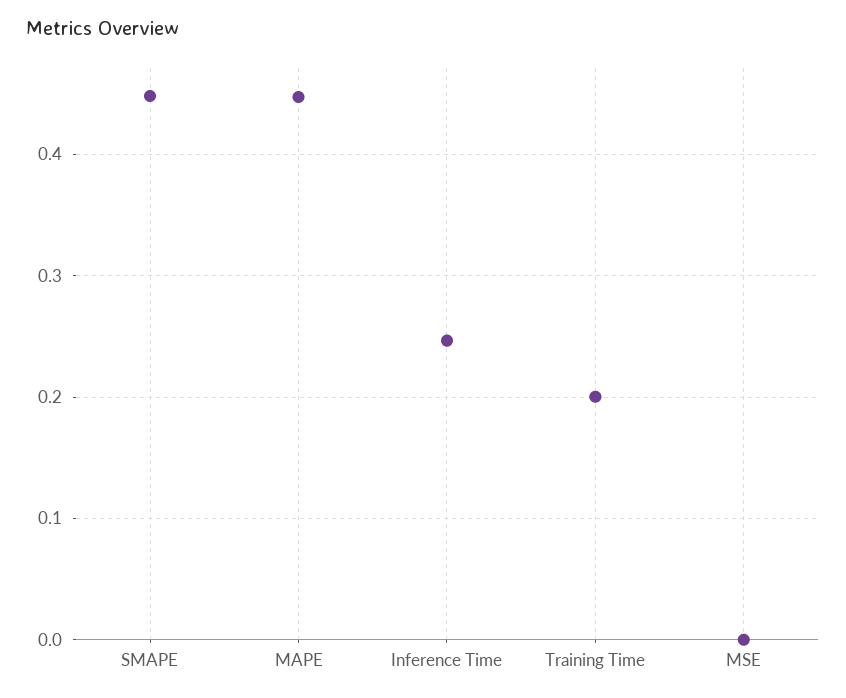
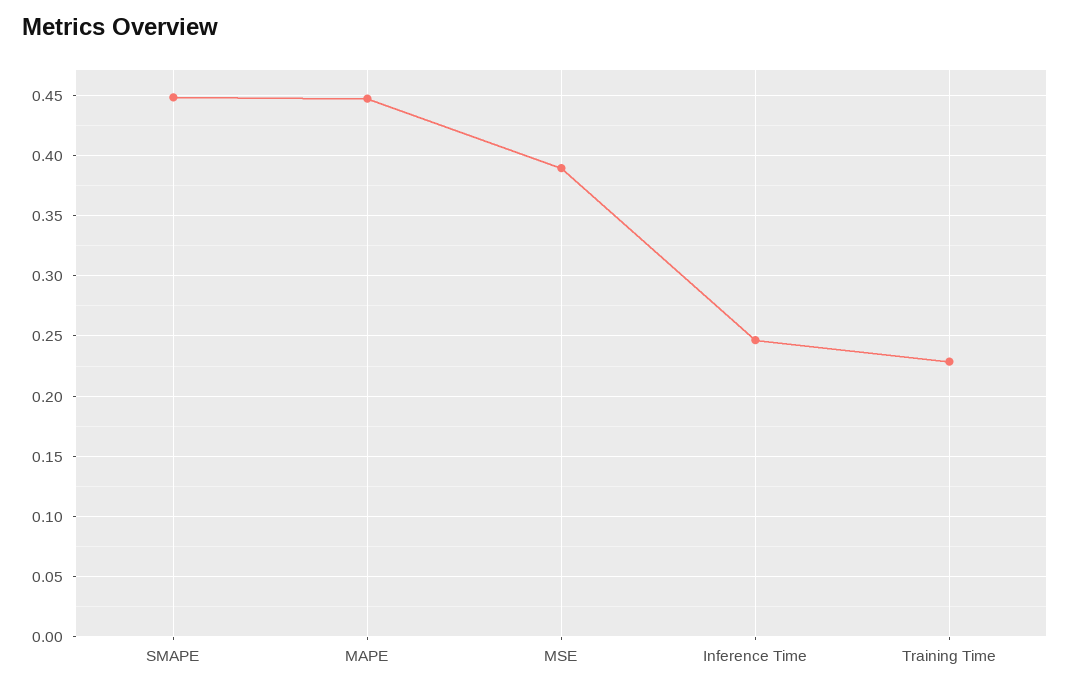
  {
    "SMAPE": 0.45,
    "MAPE": 0.445,
    "Inference Time": 0.245,
-   "Training Time": 0.2,
+   "Training Time": 0.23,
-   "MSE": 0
+   "MSE": 0.39
  }

